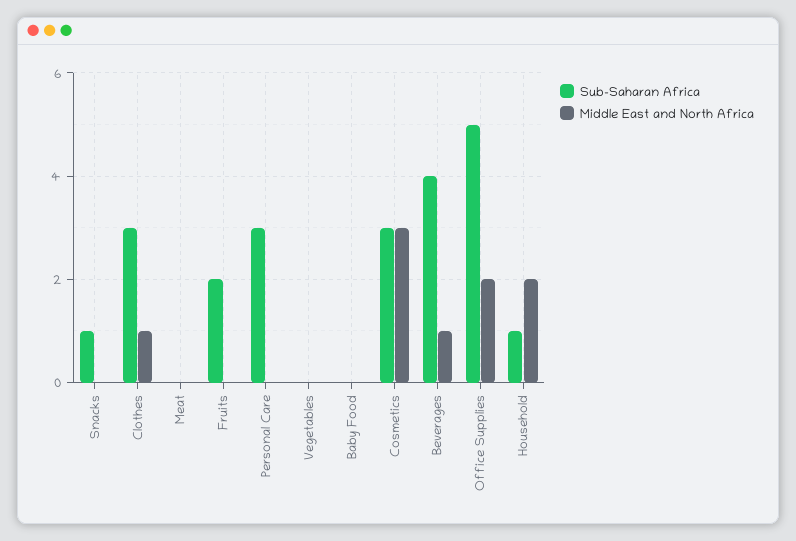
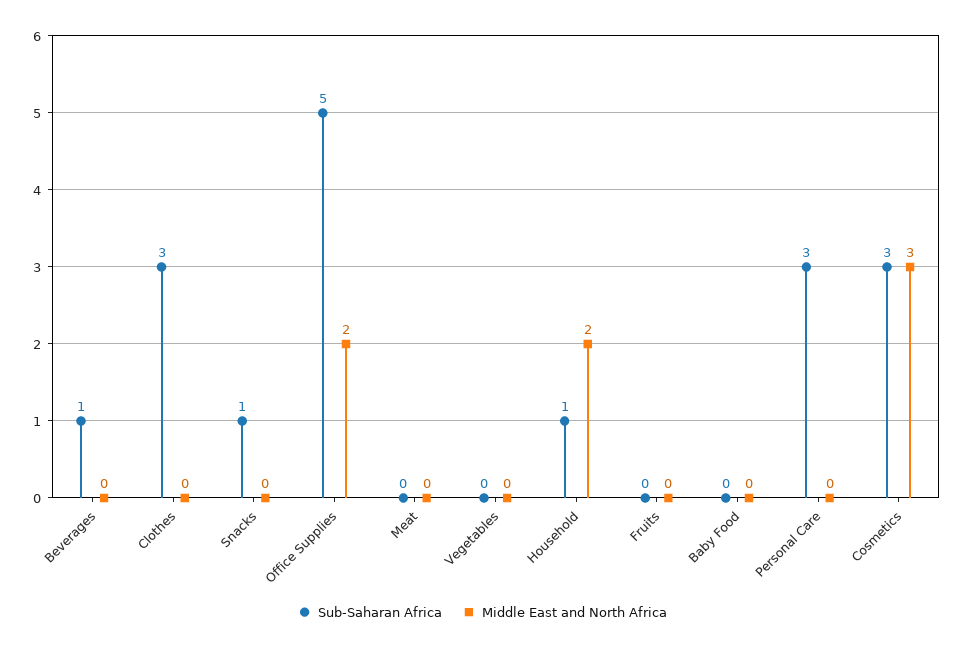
  {
    "Sub-Saharan Africa": {
      "Snacks": 1,
      "Clothes": 3,
      "Meat": 0,
-     "Fruits": 2,
+     "Fruits": 0,
      "Personal Care": 3,
      "Vegetables": 0,
      "Baby Food": 0,
      "Cosmetics": 3,
-     "Beverages": 4,
+     "Beverages": 1,
      "Office Supplies": 5,
      "Household": 1
    },
    "Middle East and North Africa": {
      "Snacks": 0,
-     "Clothes": 1,
+     "Clothes": 0,
      "Meat": 0,
      "Fruits": 0,
      "Personal Care": 0,
      "Vegetables": 0,
      "Baby Food": 0,
      "Cosmetics": 3,
-     "Beverages": 1,
+     "Beverages": 0,
      "Office Supplies": 2,
      "Household": 2
    }
  }

